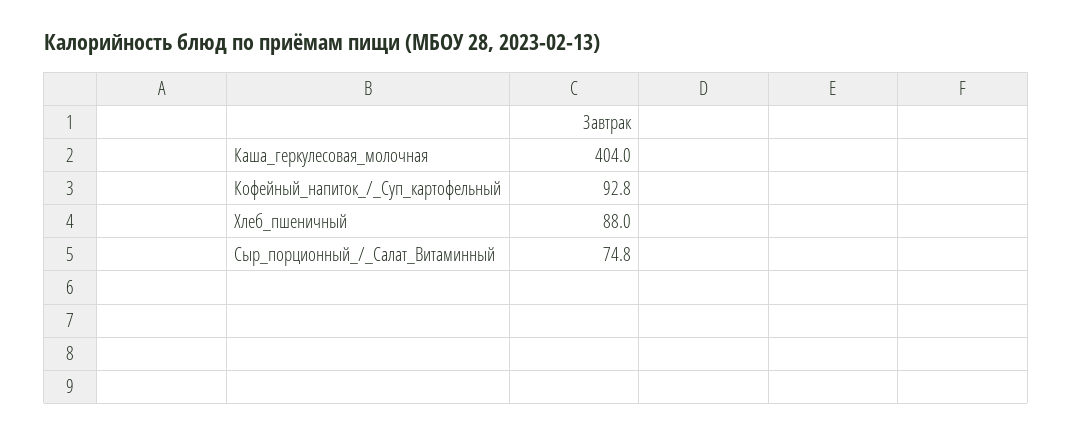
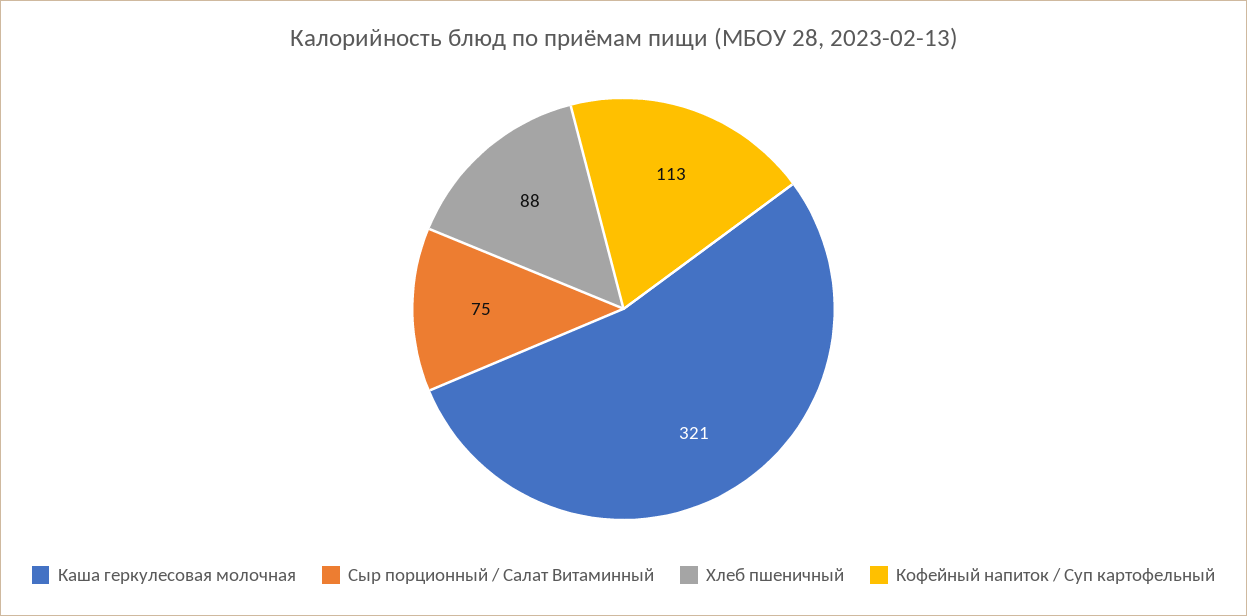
  {
-   "Каша_геркулесовая_молочная": 404,
+   "Каша_геркулесовая_молочная": 321,
-   "Кофейный_напиток_/_Суп_картофельный": 92.8,
+   "Кофейный_напиток_/_Суп_картофельный": 113,
    "Хлеб_пшеничный": 88,
    "Сыр_порционный_/_Салат_Витаминный": 74.8
  }

